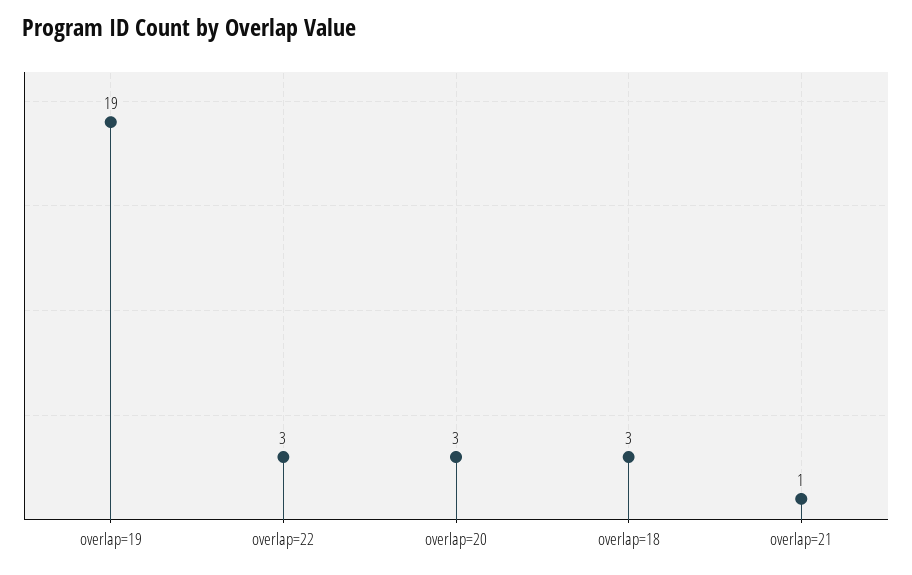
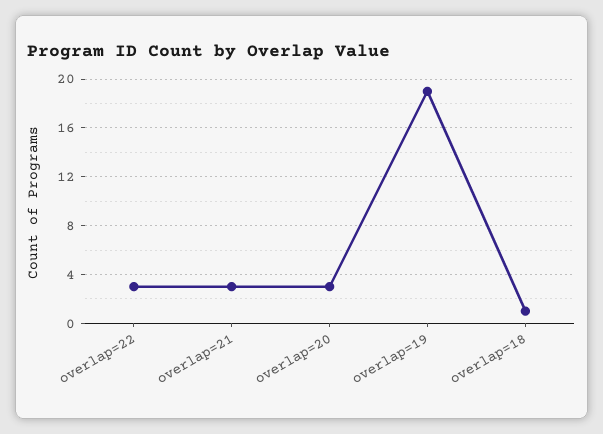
  {
    "overlap=19": 19,
    "overlap=22": 3,
    "overlap=20": 3,
-   "overlap=18": 3,
+   "overlap=18": 1,
-   "overlap=21": 1
+   "overlap=21": 3
  }

